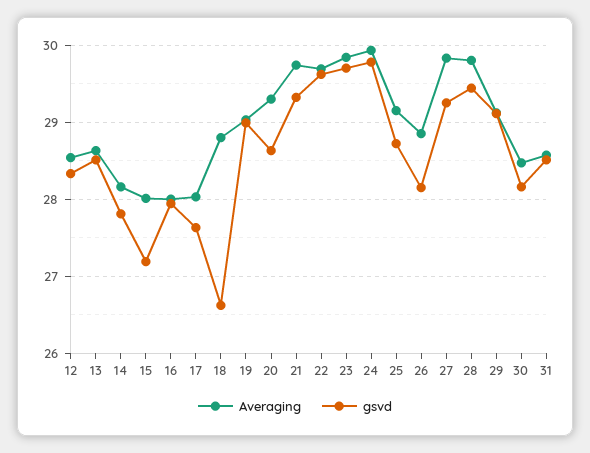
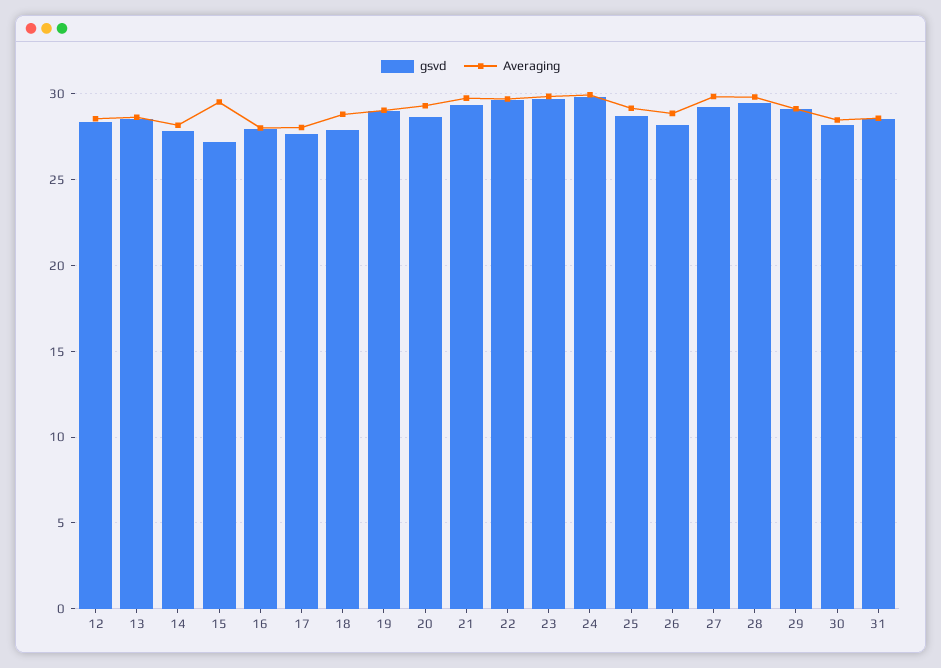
  {
    "Averaging": {
      "12": 28.5,
      "13": 28.6,
      "14": 28.2,
-     "15": 28,
+     "15": 29.5,
      "16": 28,
      "17": 28,
      "18": 28.8,
      "19": 29,
      "20": 29.3,
      "21": 29.7,
      "22": 29.7,
      "23": 29.8,
      "24": 29.9,
      "25": 29.2,
      "26": 28.9,
      "27": 29.8,
      "28": 29.8,
      "29": 29.1,
      "30": 28.5,
      "31": 28.6
    },
    "gsvd": {
      "12": 28.3,
      "13": 28.5,
      "14": 27.8,
      "15": 27.2,
      "16": 27.9,
      "17": 27.6,
-     "18": 26.6,
+     "18": 28,
      "19": 29,
      "20": 28.6,
      "21": 29.3,
      "22": 29.6,
      "23": 29.7,
      "24": 29.8,
      "25": 28.7,
      "26": 28.2,
      "27": 29.3,
      "28": 29.4,
      "29": 29.1,
      "30": 28.2,
      "31": 28.5
    }
  }

